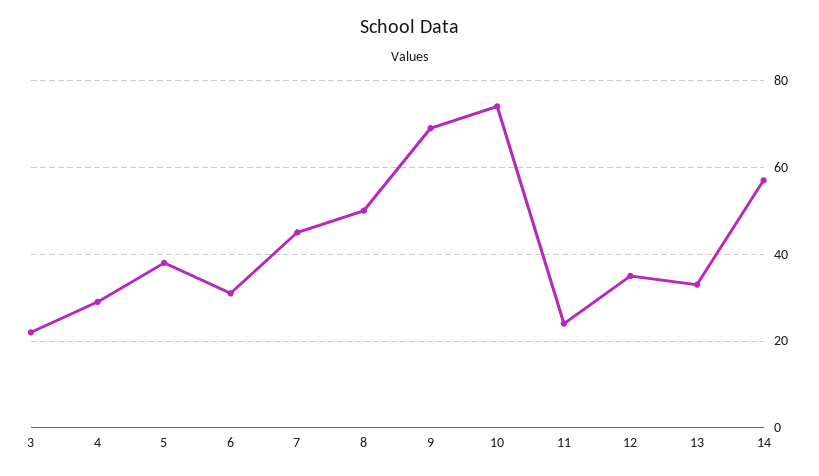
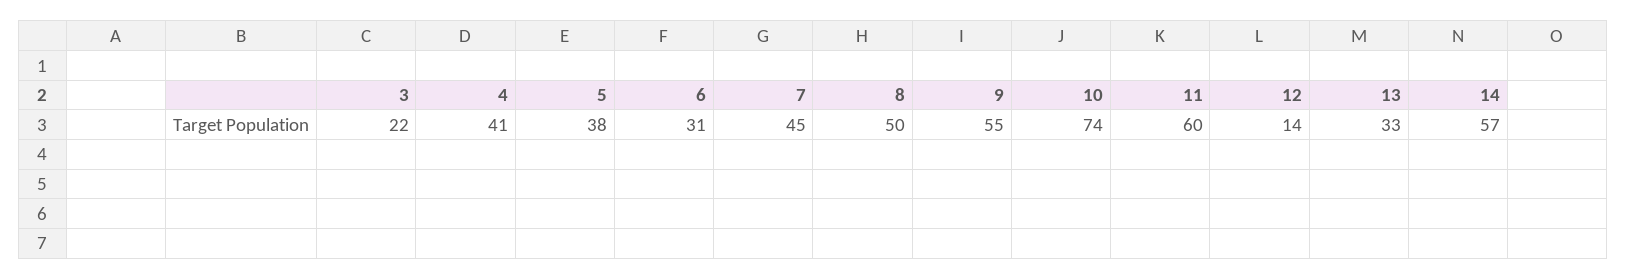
  {
    "3": 22,
-   "4": 30,
+   "4": 41,
    "5": 38,
    "6": 31,
    "7": 45,
    "8": 50,
-   "9": 70,
+   "9": 55,
    "10": 74,
-   "11": 25,
+   "11": 60,
-   "12": 35,
+   "12": 14,
    "13": 33,
    "14": 57
  }

